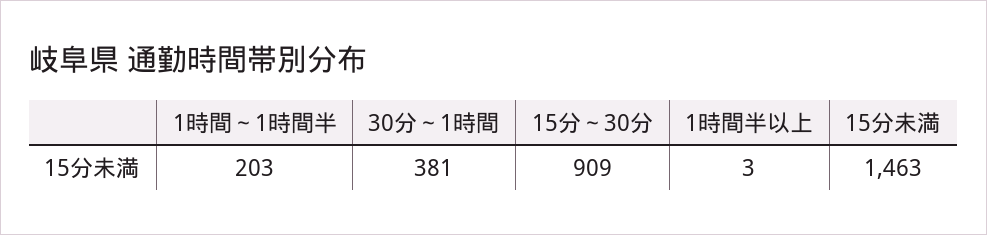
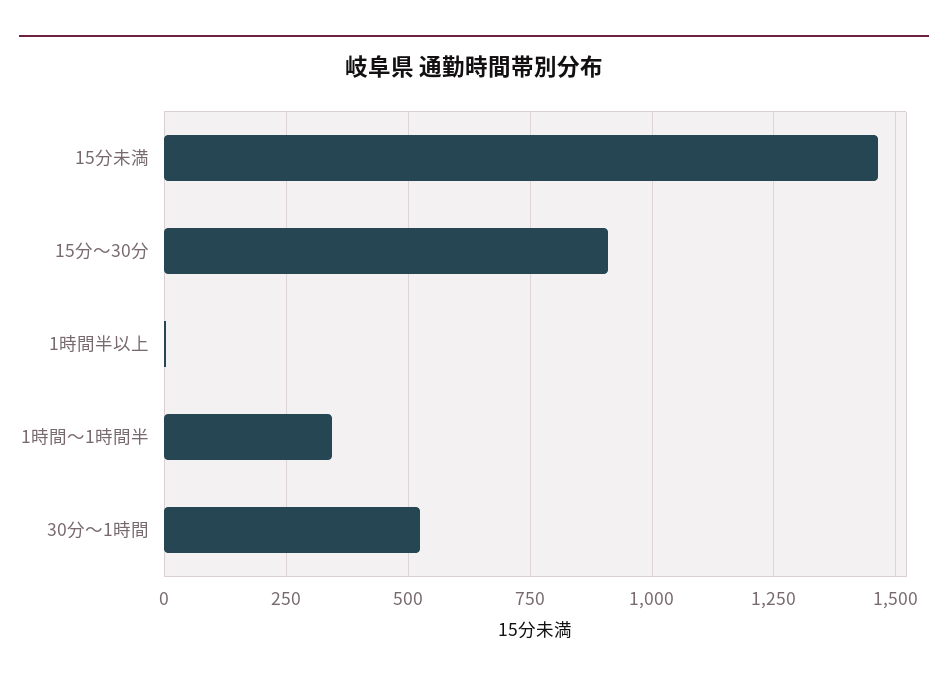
  {
-   "1時間～1時間半": 203,
+   "1時間～1時間半": 350,
-   "30分～1時間": 381,
+   "30分～1時間": 525,
    "15分～30分": 909,
    "1時間半以上": 3,
    "15分未満": 1463
  }

